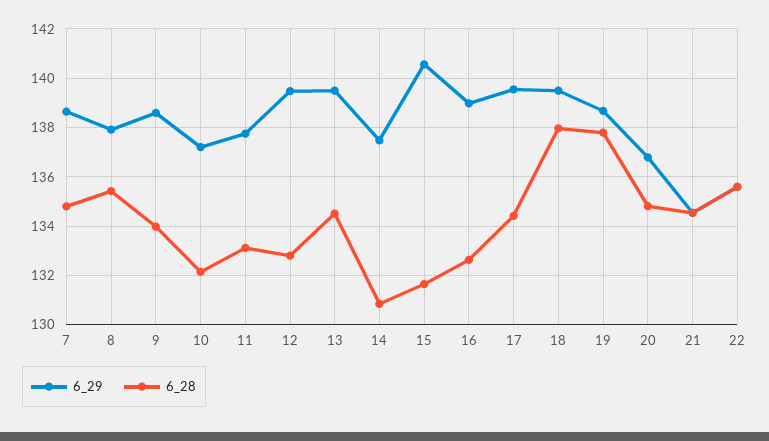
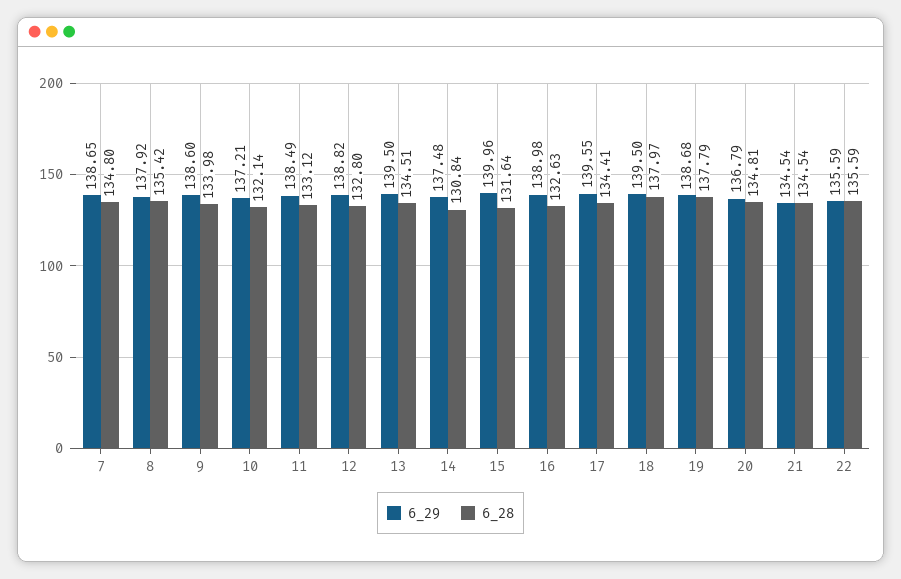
  {
    "6_29": {
      "7": 138.65,
      "8": 137.92,
      "9": 138.6,
      "10": 137.21,
-     "11": 137.75,
+     "11": 138.49,
-     "12": 139.5,
+     "12": 138.82,
      "13": 139.5,
      "14": 137.48,
-     "15": 140.5,
+     "15": 139.96,
      "16": 138.98,
      "17": 139.55,
      "18": 139.5,
      "19": 138.68,
      "20": 136.79,
      "21": 134.54,
      "22": 135.59
    },
    "6_28": {
      "7": 134.8,
      "8": 135.42,
      "9": 133.98,
      "10": 132.14,
      "11": 133.12,
      "12": 132.8,
      "13": 134.51,
      "14": 130.84,
      "15": 131.64,
      "16": 132.63,
      "17": 134.41,
      "18": 137.97,
      "19": 137.79,
      "20": 134.81,
      "21": 134.54,
      "22": 135.59
    }
  }

